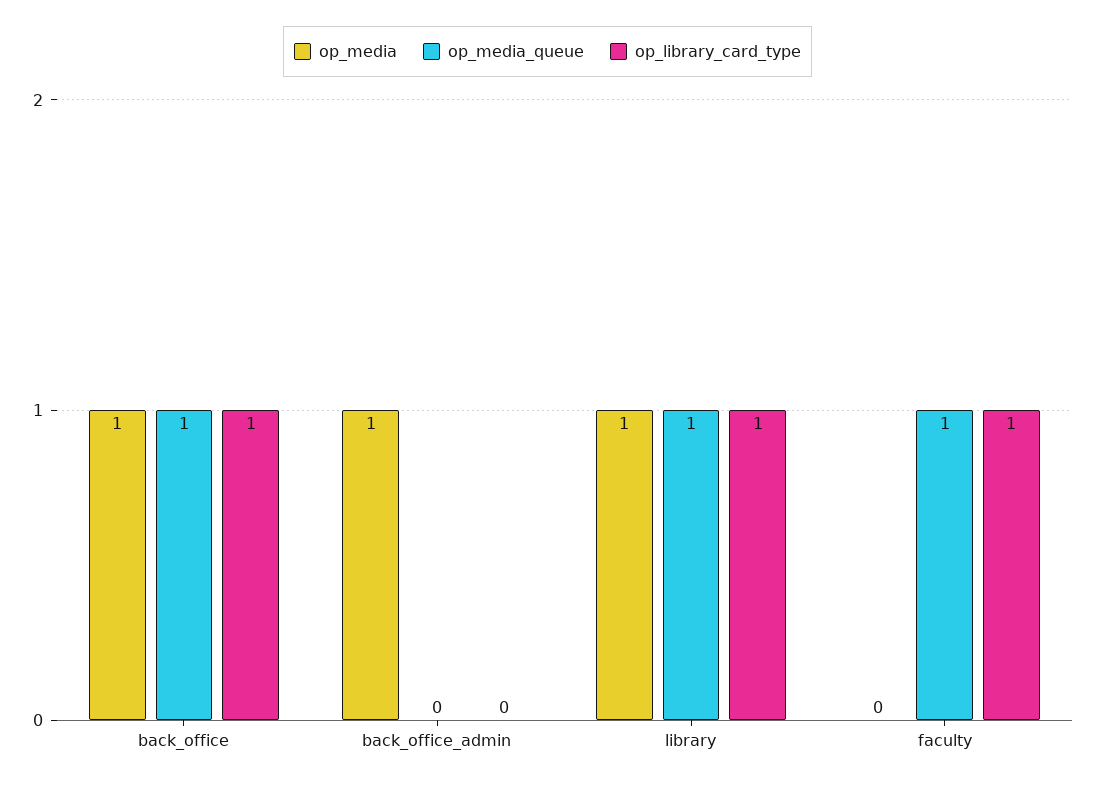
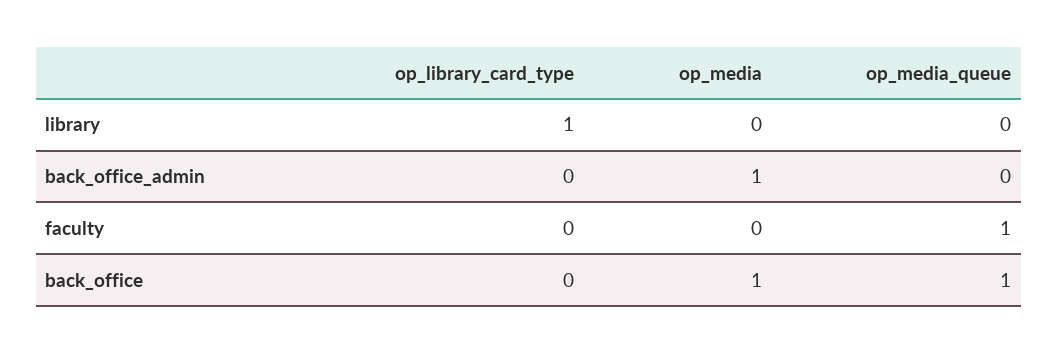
  {
    "op_media": {
      "back_office": 1,
      "back_office_admin": 1,
-     "library": 1,
+     "library": 0,
      "faculty": 0
    },
    "op_media_queue": {
      "back_office": 1,
      "back_office_admin": 0,
-     "library": 1,
+     "library": 0,
      "faculty": 1
    },
    "op_library_card_type": {
-     "back_office": 1,
+     "back_office": 0,
      "back_office_admin": 0,
      "library": 1,
-     "faculty": 1
+     "faculty": 0
    }
  }

